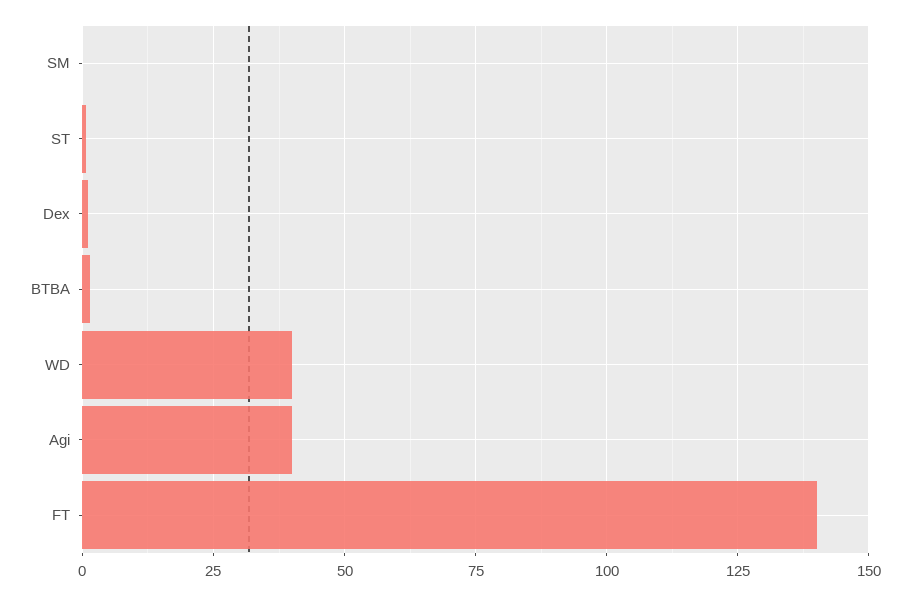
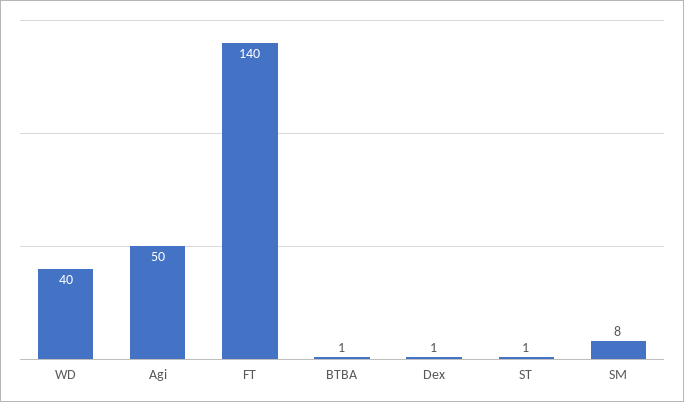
  {
-   "SM": 0,
+   "SM": 8,
    "ST": 1,
    "Dex": 1,
    "BTBA": 1,
    "WD": 40,
-   "Agi": 40,
+   "Agi": 50,
    "FT": 140
  }

